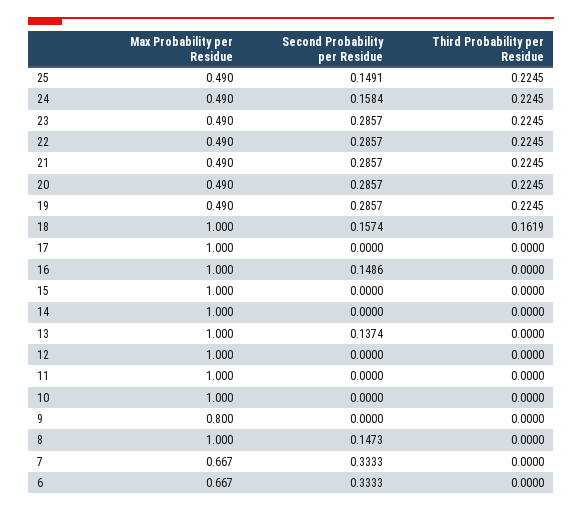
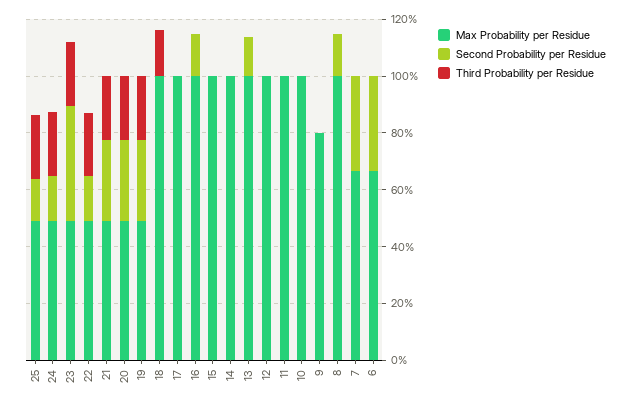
  {
    "Max Probability per Residue": {
      "25": 0.49,
      "24": 0.49,
      "23": 0.49,
      "22": 0.49,
      "21": 0.49,
      "20": 0.49,
      "19": 0.49,
      "18": 1,
      "17": 1,
      "16": 1,
      "15": 1,
      "14": 1,
      "13": 1,
      "12": 1,
      "11": 1,
      "10": 1,
      "9": 0.8,
      "8": 1,
      "7": 0.667,
      "6": 0.667
    },
    "Second Probability per Residue": {
      "25": 0.1491,
      "24": 0.1584,
-     "23": 0.2857,
+     "23": 0.4,
-     "22": 0.2857,
+     "22": 0.15,
      "21": 0.2857,
      "20": 0.2857,
      "19": 0.2857,
-     "18": 0.1574,
+     "18": 0,
      "17": 0,
      "16": 0.1486,
      "15": 0,
      "14": 0,
      "13": 0.1374,
      "12": 0,
      "11": 0,
      "10": 0,
      "9": 0,
      "8": 0.1473,
      "7": 0.3333,
      "6": 0.3333
    },
    "Third Probability per Residue": {
      "25": 0.2245,
      "24": 0.2245,
      "23": 0.2245,
      "22": 0.2245,
      "21": 0.2245,
      "20": 0.2245,
      "19": 0.2245,
      "18": 0.1619,
      "17": 0,
      "16": 0,
      "15": 0,
      "14": 0,
      "13": 0,
      "12": 0,
      "11": 0,
      "10": 0,
      "9": 0,
      "8": 0,
      "7": 0,
      "6": 0
    }
  }

